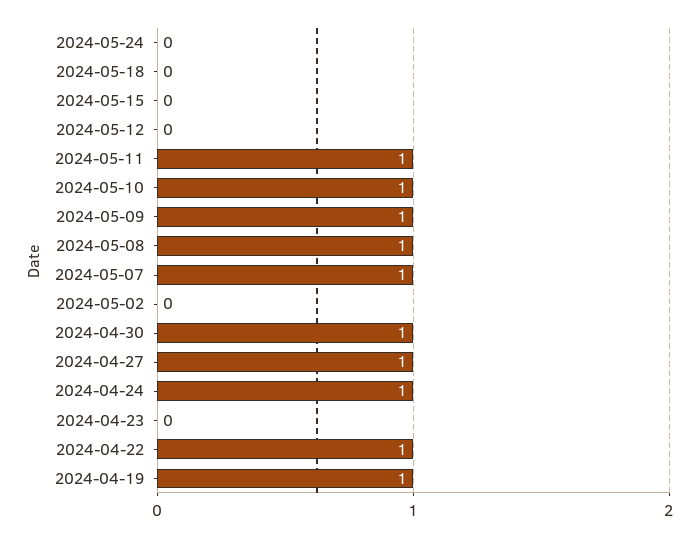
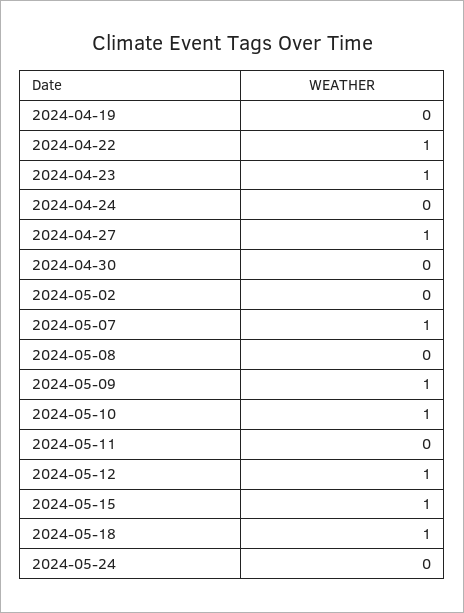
  {
    "2024-05-24": 0,
-   "2024-05-18": 0,
+   "2024-05-18": 1,
-   "2024-05-15": 0,
+   "2024-05-15": 1,
-   "2024-05-12": 0,
+   "2024-05-12": 1,
-   "2024-05-11": 1,
+   "2024-05-11": 0,
    "2024-05-10": 1,
    "2024-05-09": 1,
-   "2024-05-08": 1,
+   "2024-05-08": 0,
    "2024-05-07": 1,
    "2024-05-02": 0,
-   "2024-04-30": 1,
+   "2024-04-30": 0,
    "2024-04-27": 1,
-   "2024-04-24": 1,
+   "2024-04-24": 0,
-   "2024-04-23": 0,
+   "2024-04-23": 1,
    "2024-04-22": 1,
-   "2024-04-19": 1
+   "2024-04-19": 0
  }

